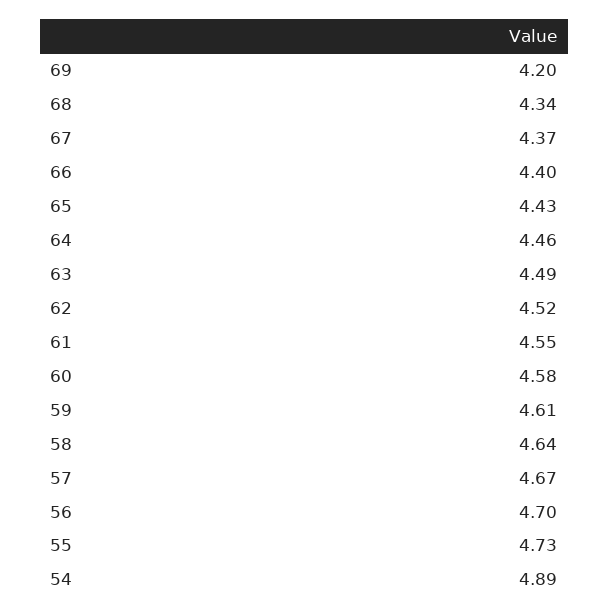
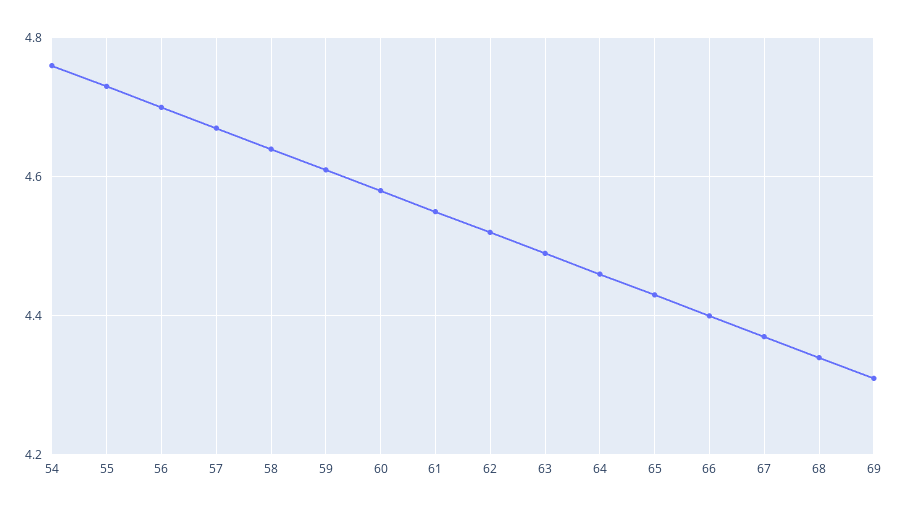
  {
-   "69": 4.2,
+   "69": 4.3,
    "68": 4.34,
    "67": 4.37,
    "66": 4.4,
    "65": 4.43,
    "64": 4.46,
    "63": 4.49,
    "62": 4.52,
    "61": 4.55,
    "60": 4.58,
    "59": 4.61,
    "58": 4.64,
    "57": 4.67,
    "56": 4.7,
    "55": 4.73,
-   "54": 4.89
+   "54": 4.75
  }

